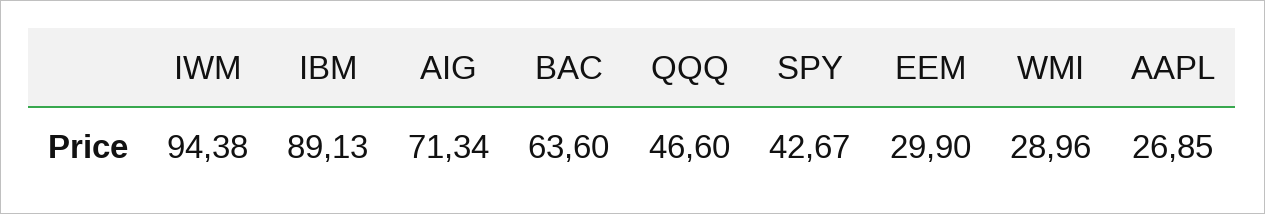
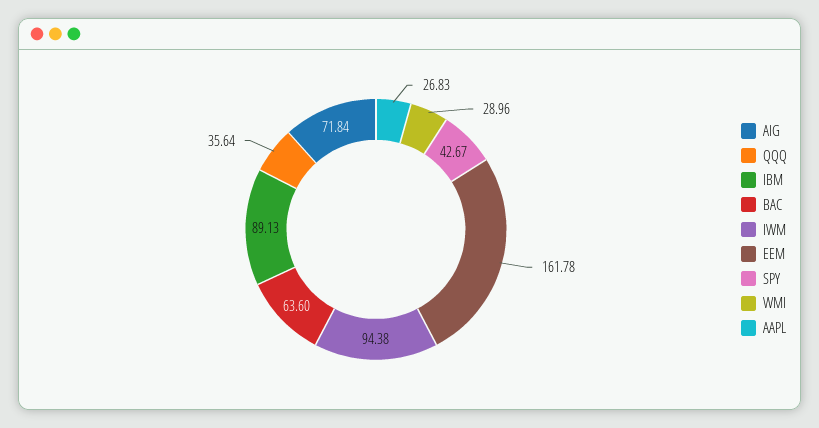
  {
    "IWM": 94.38,
    "IBM": 89.13,
-   "AIG": 71.34,
+   "AIG": 71.84,
    "BAC": 63.6,
-   "QQQ": 46.6,
+   "QQQ": 35.64,
    "SPY": 42.67,
-   "EEM": 29.9,
+   "EEM": 161.78,
    "WMI": 28.96,
-   "AAPL": 26.85
+   "AAPL": 26.83
  }

